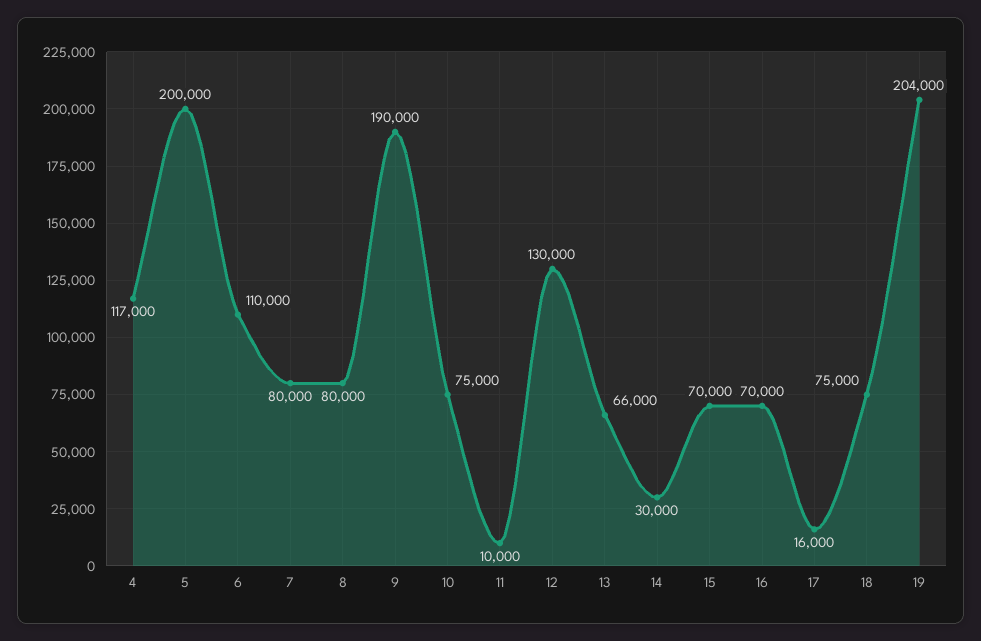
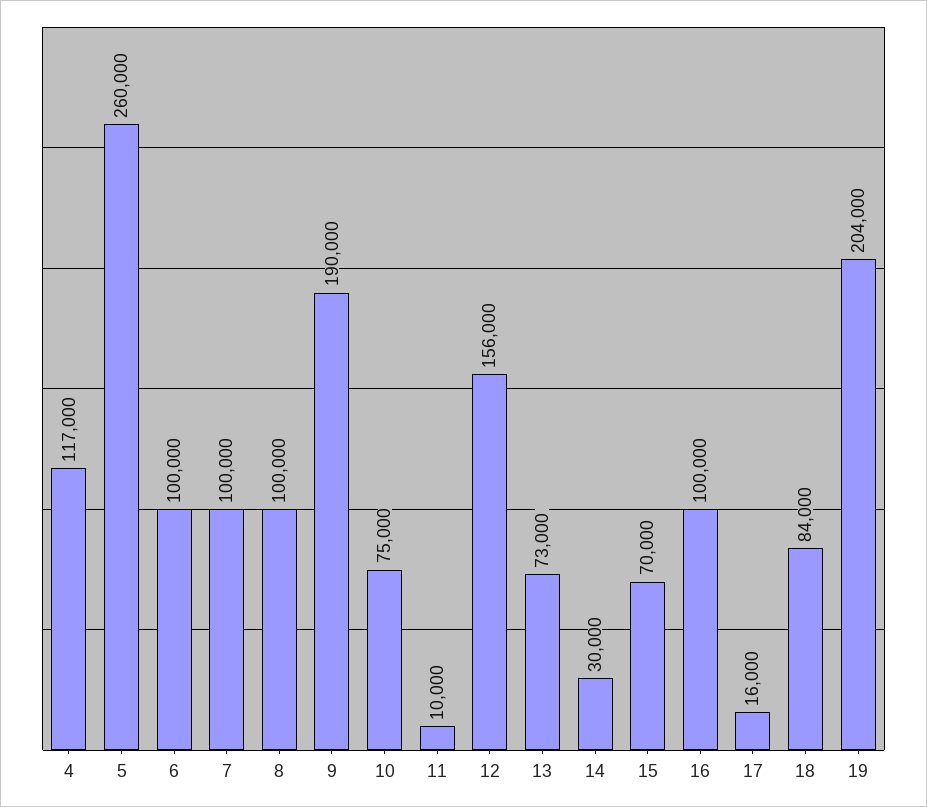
  {
    "4": 117000,
-   "5": 200000,
+   "5": 260000,
-   "6": 110000,
+   "6": 100000,
-   "7": 80000,
+   "7": 100000,
-   "8": 80000,
+   "8": 100000,
    "9": 190000,
    "10": 75000,
    "11": 10000,
-   "12": 130000,
+   "12": 156000,
-   "13": 66000,
+   "13": 73000,
    "14": 30000,
    "15": 70000,
-   "16": 70000,
+   "16": 100000,
    "17": 16000,
-   "18": 75000,
+   "18": 84000,
    "19": 204000
  }

